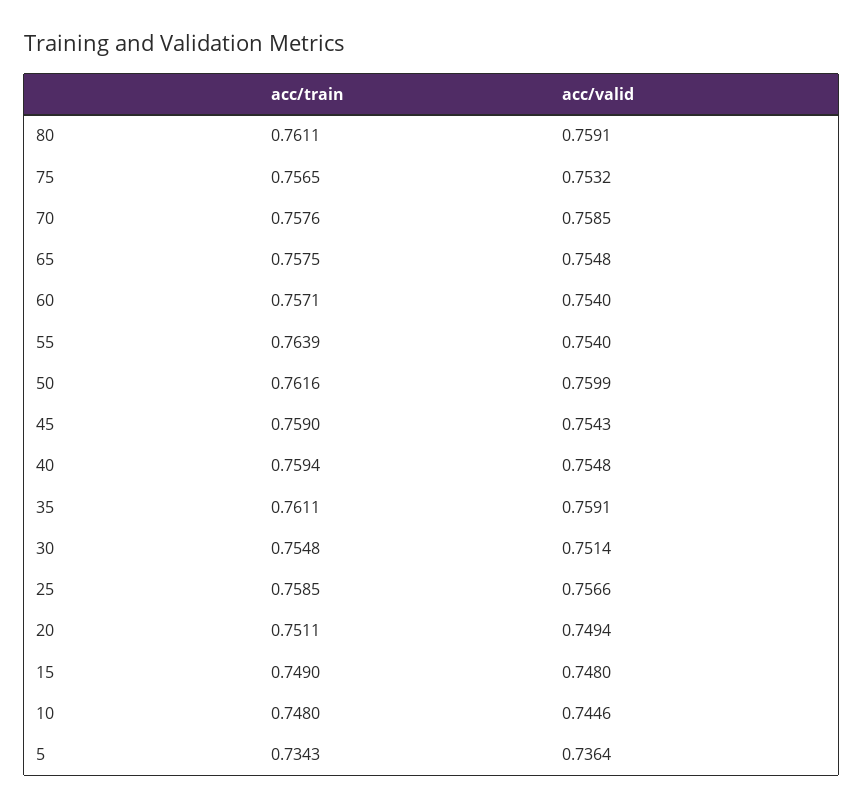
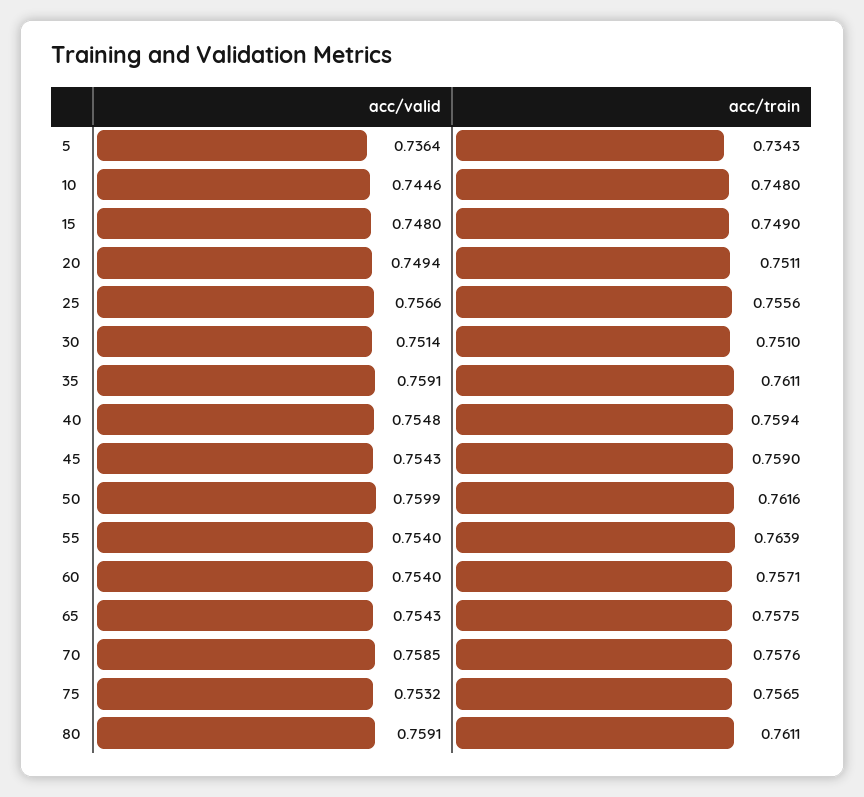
  {
    "acc/train": {
      "80": 0.7611,
      "75": 0.7565,
      "70": 0.7576,
      "65": 0.7575,
      "60": 0.7571,
      "55": 0.7639,
      "50": 0.7616,
      "45": 0.759,
      "40": 0.7594,
      "35": 0.7611,
-     "30": 0.7548,
+     "30": 0.751,
-     "25": 0.7585,
+     "25": 0.7556,
      "20": 0.7511,
      "15": 0.749,
      "10": 0.748,
      "5": 0.7343
    },
    "acc/valid": {
      "80": 0.7591,
      "75": 0.7532,
      "70": 0.7585,
-     "65": 0.7548,
+     "65": 0.7543,
      "60": 0.754,
      "55": 0.754,
      "50": 0.7599,
      "45": 0.7543,
      "40": 0.7548,
      "35": 0.7591,
      "30": 0.7514,
      "25": 0.7566,
      "20": 0.7494,
      "15": 0.748,
      "10": 0.7446,
      "5": 0.7364
    }
  }

